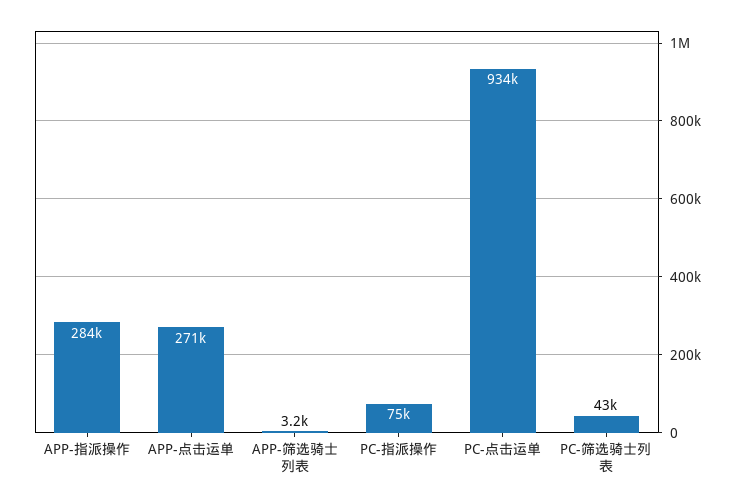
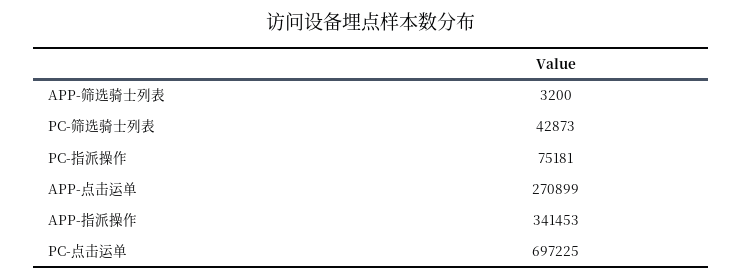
  {
-   "APP-指派操作": 284000,
+   "APP-指派操作": 341453,
    "APP-点击运单": 270899,
    "APP-筛选骑士列表": 3200,
    "PC-指派操作": 75181,
-   "PC-点击运单": 934000,
+   "PC-点击运单": 697225,
    "PC-筛选骑士列表": 42873
  }

